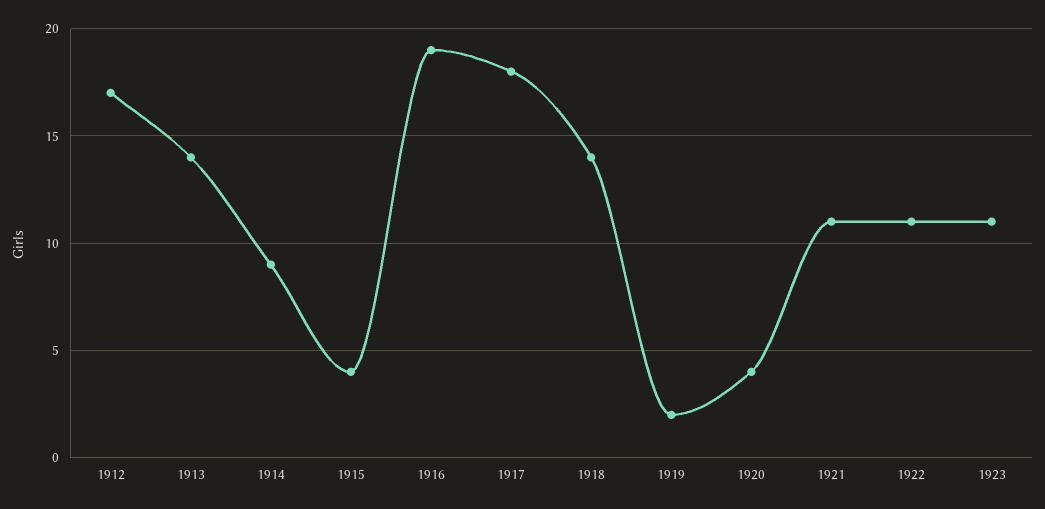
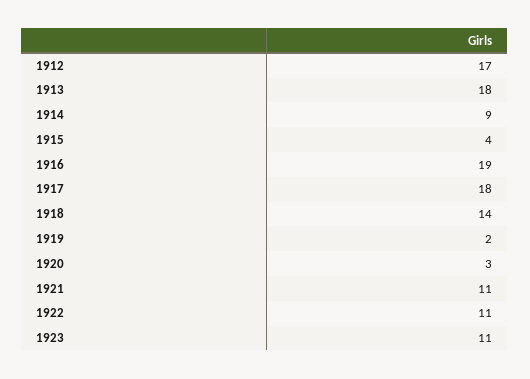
  {
    "1912": 17,
-   "1913": 14,
+   "1913": 18,
    "1914": 9,
    "1915": 4,
    "1916": 19,
    "1917": 18,
    "1918": 14,
    "1919": 2,
-   "1920": 4,
+   "1920": 3,
    "1921": 11,
    "1922": 11,
    "1923": 11
  }

